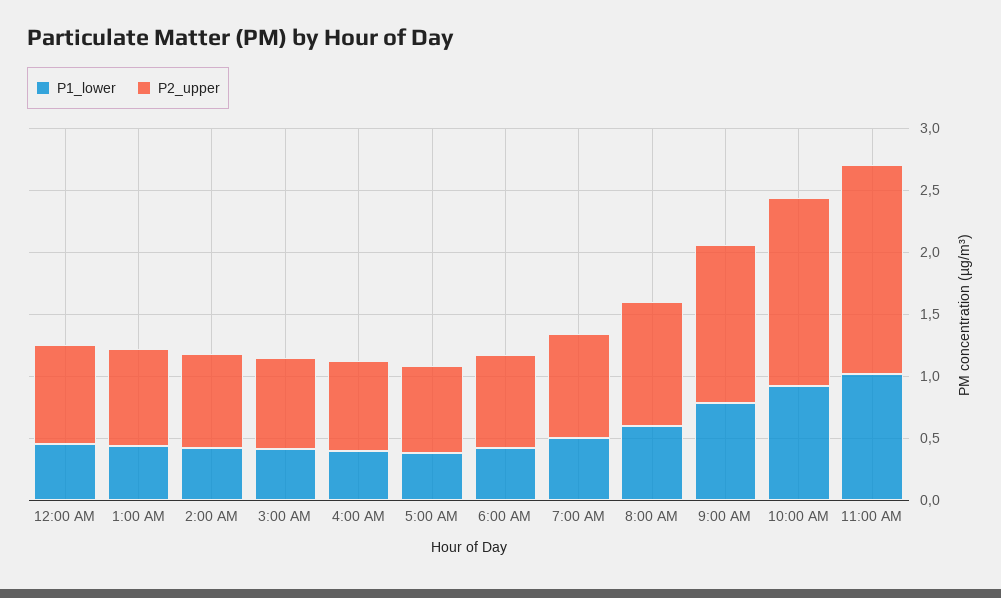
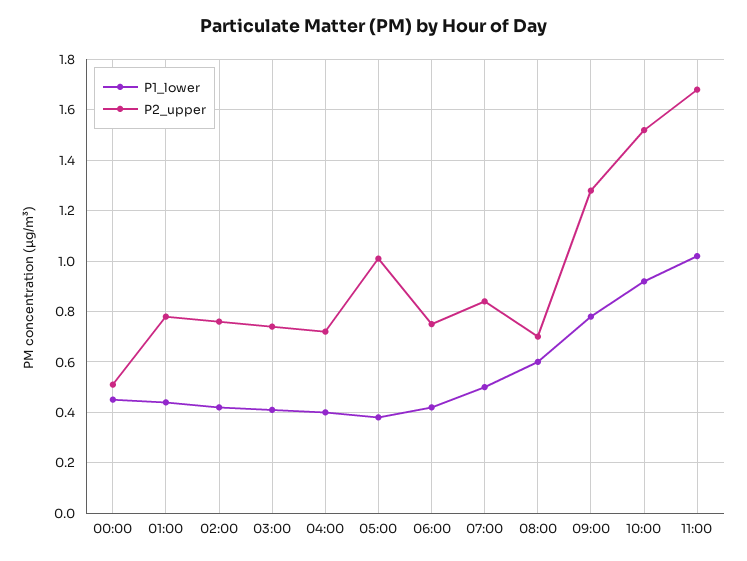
  {
    "P1_lower": {
      "12:00 AM": 0.45,
      "1:00 AM": 0.45,
      "2:00 AM": 0.4,
      "3:00 AM": 0.4,
      "4:00 AM": 0.4,
      "5:00 AM": 0.4,
      "6:00 AM": 0.4,
      "7:00 AM": 0.5,
      "8:00 AM": 0.6,
      "9:00 AM": 0.8,
      "10:00 AM": 0.9,
      "11:00 AM": 1
    },
    "P2_upper": {
-     "12:00 AM": 0.8,
+     "12:00 AM": 0.5,
      "1:00 AM": 0.8,
      "2:00 AM": 0.75,
      "3:00 AM": 0.75,
      "4:00 AM": 0.7,
-     "5:00 AM": 0.7,
+     "5:00 AM": 1,
      "6:00 AM": 0.75,
      "7:00 AM": 0.85,
-     "8:00 AM": 1,
+     "8:00 AM": 0.7,
      "9:00 AM": 1.3,
      "10:00 AM": 1.5,
      "11:00 AM": 1.7
    }
  }

